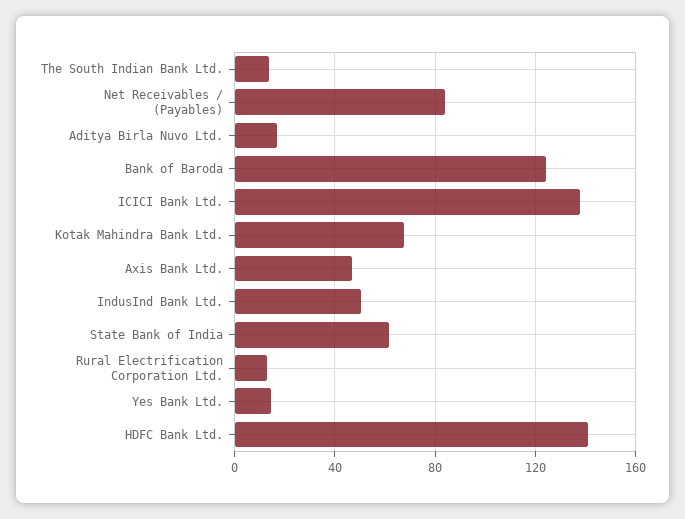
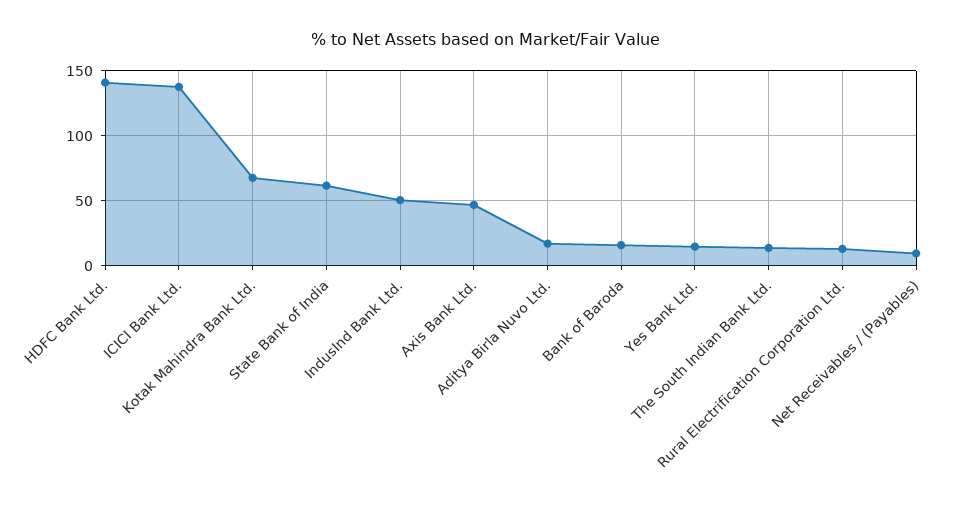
  {
    "The South Indian Bank Ltd.": 15,
-   "Net Receivables / (Payables)": 85,
+   "Net Receivables / (Payables)": 10,
    "Aditya Birla Nuvo Ltd.": 15,
-   "Bank of Baroda": 125,
+   "Bank of Baroda": 15,
    "ICICI Bank Ltd.": 140,
    "Kotak Mahindra Bank Ltd.": 70,
    "Axis Bank Ltd.": 45,
    "IndusInd Bank Ltd.": 50,
    "State Bank of India": 60,
    "Rural Electrification Corporation Ltd.": 15,
    "Yes Bank Ltd.": 15,
    "HDFC Bank Ltd.": 140
  }

